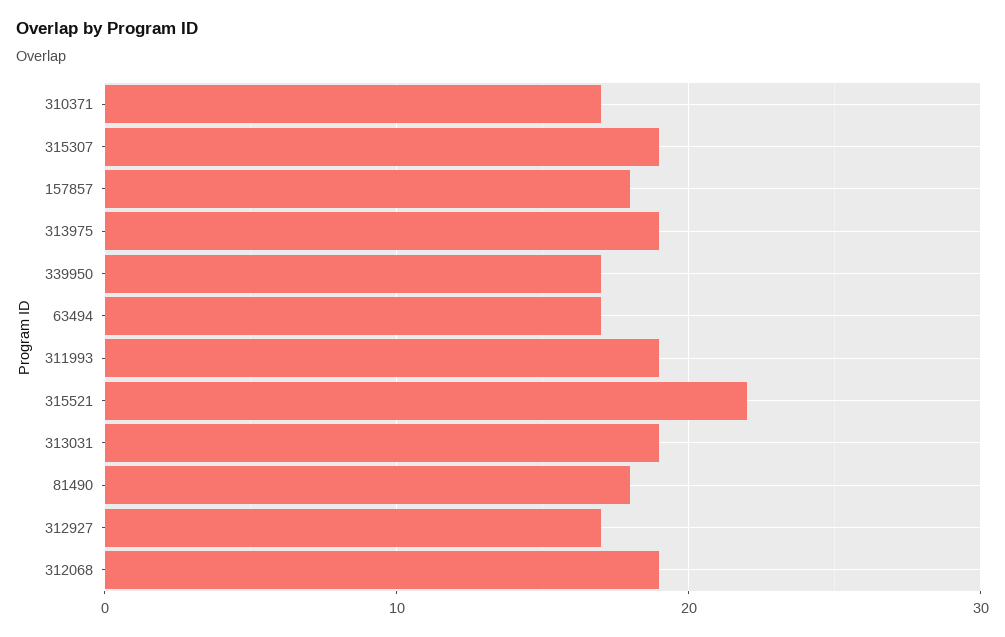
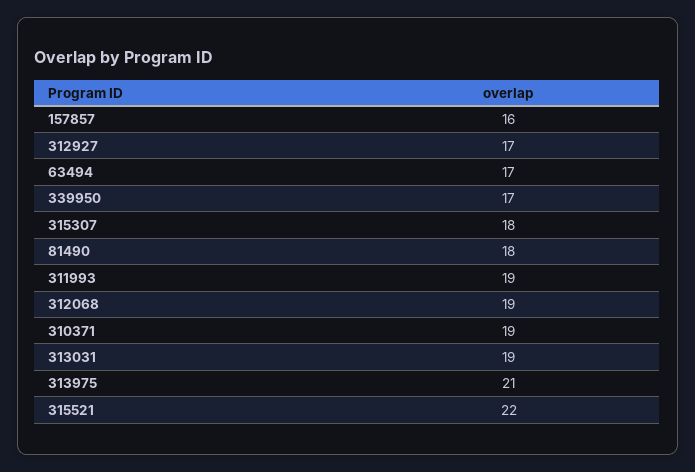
  {
-   "310371": 17,
+   "310371": 19,
-   "315307": 19,
+   "315307": 18,
-   "157857": 18,
+   "157857": 16,
-   "313975": 19,
+   "313975": 21,
    "339950": 17,
    "63494": 17,
    "311993": 19,
    "315521": 22,
    "313031": 19,
    "81490": 18,
    "312927": 17,
    "312068": 19
  }

